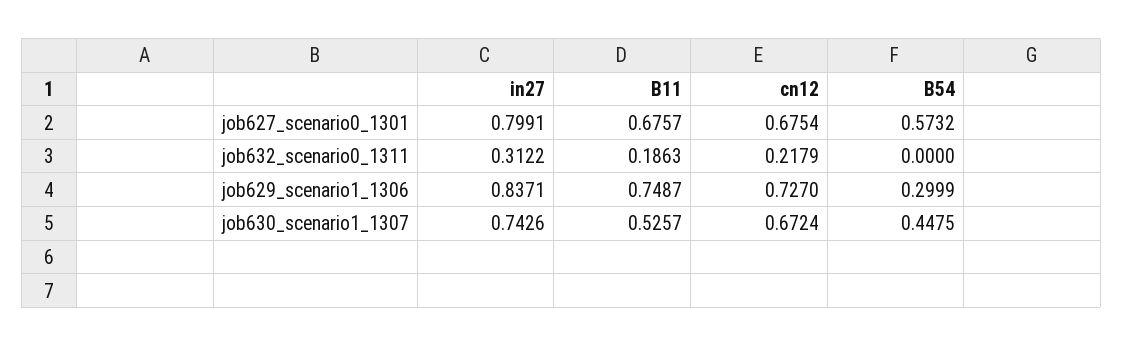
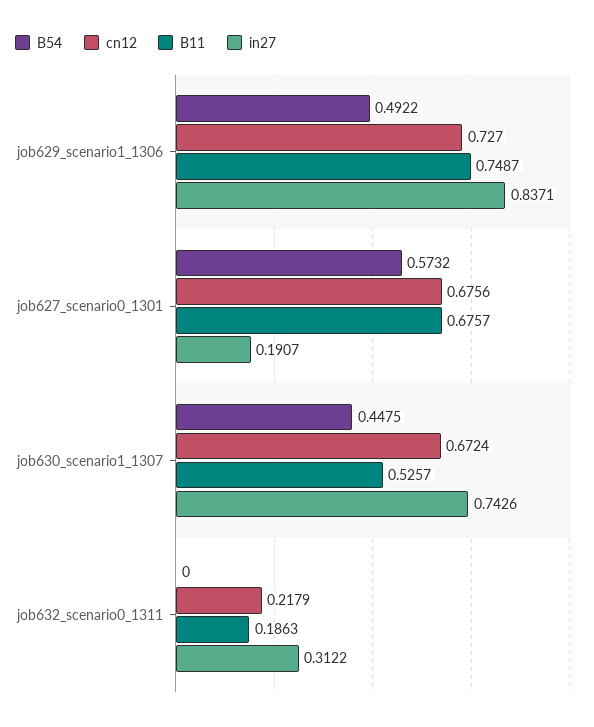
  {
    "in27": {
-     "job627_scenario0_1301": 0.7991,
+     "job627_scenario0_1301": 0.1907,
      "job632_scenario0_1311": 0.3122,
      "job629_scenario1_1306": 0.8371,
      "job630_scenario1_1307": 0.7426
    },
    "B11": {
      "job627_scenario0_1301": 0.6757,
      "job632_scenario0_1311": 0.1863,
      "job629_scenario1_1306": 0.7487,
      "job630_scenario1_1307": 0.5257
    },
    "cn12": {
-     "job627_scenario0_1301": 0.6754,
+     "job627_scenario0_1301": 0.6756,
      "job632_scenario0_1311": 0.2179,
      "job629_scenario1_1306": 0.727,
      "job630_scenario1_1307": 0.6724
    },
    "B54": {
      "job627_scenario0_1301": 0.5732,
      "job632_scenario0_1311": 0,
-     "job629_scenario1_1306": 0.2999,
+     "job629_scenario1_1306": 0.4922,
      "job630_scenario1_1307": 0.4475
    }
  }

